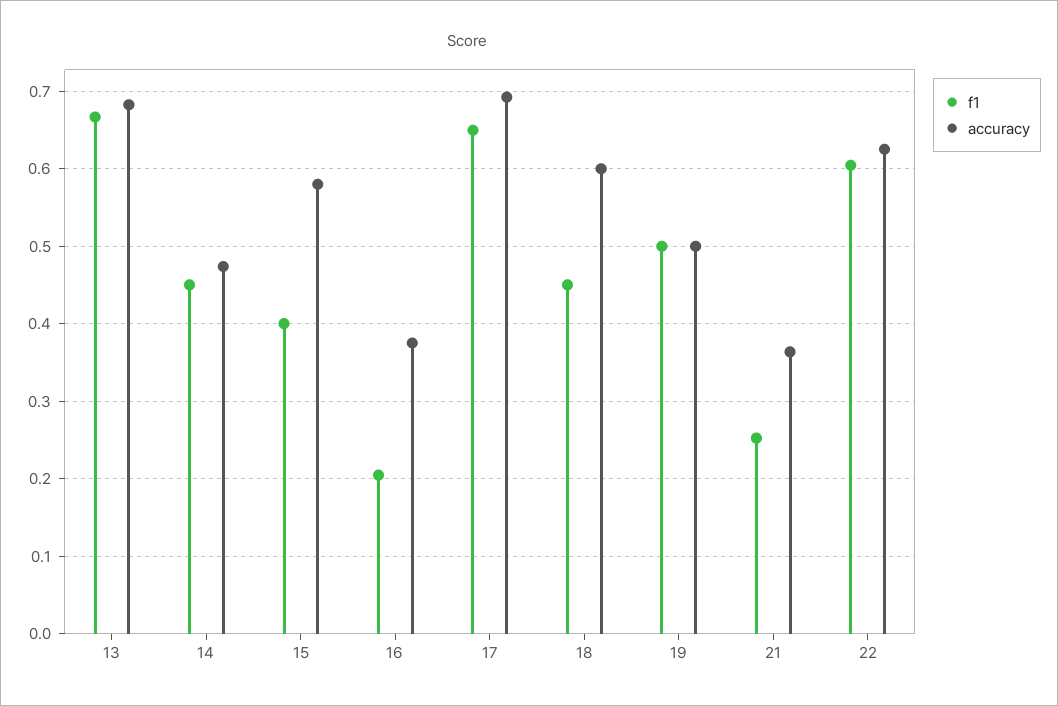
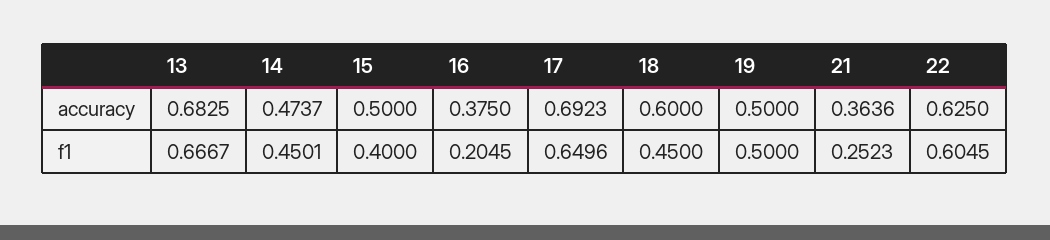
  {
    "f1": {
      "13": 0.6667,
      "14": 0.4501,
      "15": 0.4,
      "16": 0.2045,
      "17": 0.6496,
      "18": 0.45,
      "19": 0.5,
      "21": 0.2523,
      "22": 0.6045
    },
    "accuracy": {
      "13": 0.6825,
      "14": 0.4737,
-     "15": 0.58,
+     "15": 0.5,
      "16": 0.375,
      "17": 0.6923,
      "18": 0.6,
      "19": 0.5,
      "21": 0.3636,
      "22": 0.625
    }
  }

